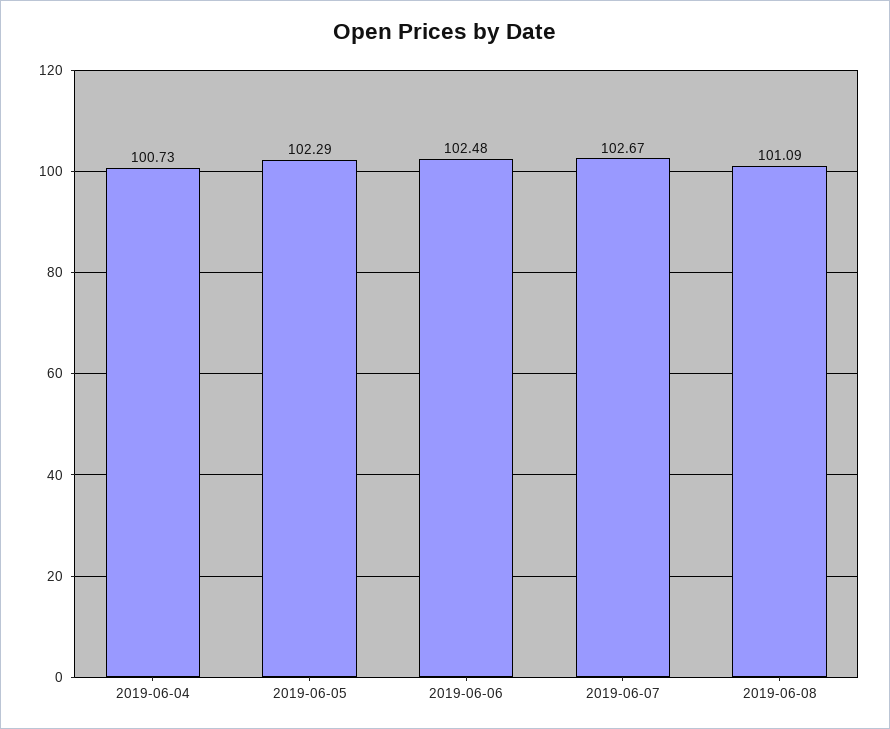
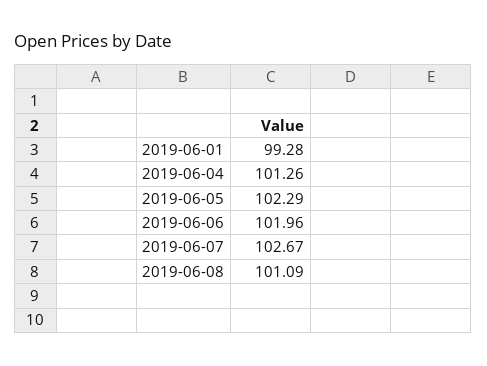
  {
-   "2019-06-04": 100.73,
+   "2019-06-04": 101.26,
    "2019-06-05": 102.29,
-   "2019-06-06": 102.48,
+   "2019-06-06": 101.96,
    "2019-06-07": 102.67,
-   "2019-06-08": 101.09
+   "2019-06-08": 101.09,
+   "2019-06-01": 99.28
  }

